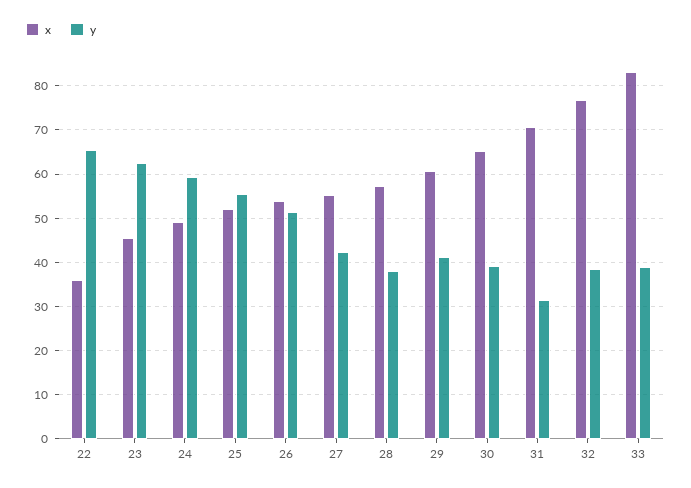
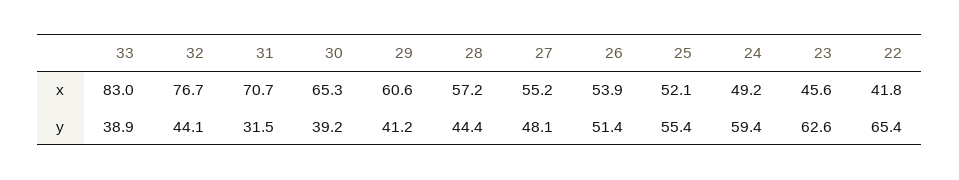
  {
    "x": {
-     "22": 36,
+     "22": 41.8,
      "23": 45.6,
      "24": 49.2,
      "25": 52.1,
      "26": 53.9,
      "27": 55.2,
      "28": 57.2,
      "29": 60.6,
      "30": 65.3,
      "31": 70.7,
      "32": 76.7,
      "33": 83
    },
    "y": {
      "22": 65.4,
      "23": 62.6,
      "24": 59.4,
      "25": 55.4,
      "26": 51.4,
-     "27": 42,
+     "27": 48.1,
-     "28": 38,
+     "28": 44.4,
      "29": 41.2,
      "30": 39.2,
      "31": 31.5,
-     "32": 38,
+     "32": 44.1,
      "33": 38.9
    }
  }

